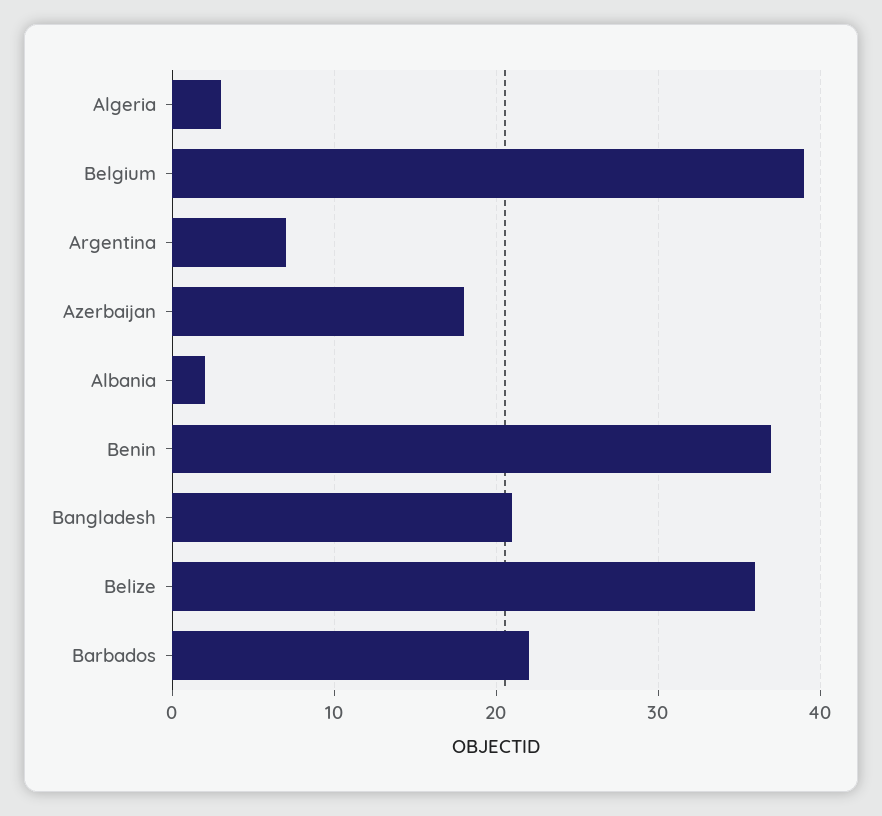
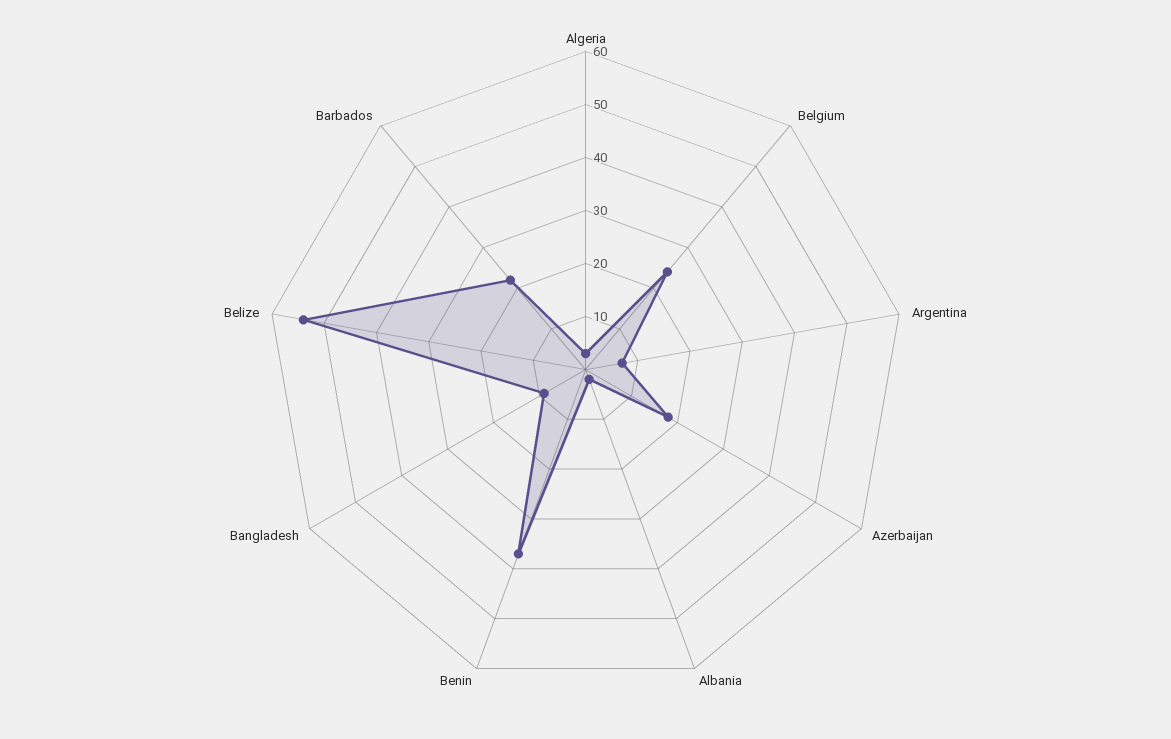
  {
    "Algeria": 3,
-   "Belgium": 39,
+   "Belgium": 25,
    "Argentina": 7,
    "Azerbaijan": 18,
    "Albania": 2,
    "Benin": 37,
-   "Bangladesh": 21,
+   "Bangladesh": 10,
-   "Belize": 36,
+   "Belize": 55,
    "Barbados": 22
  }

